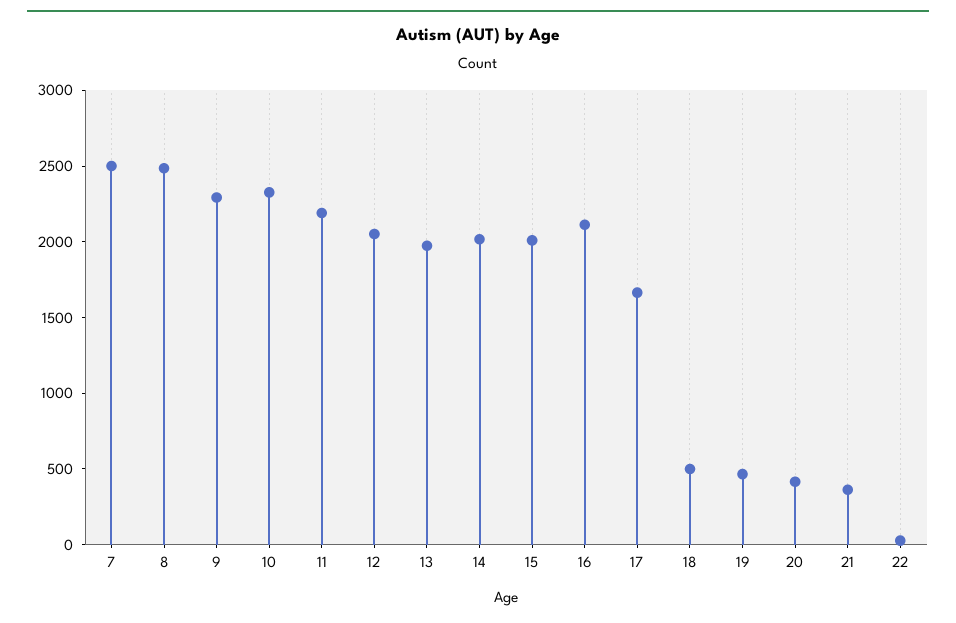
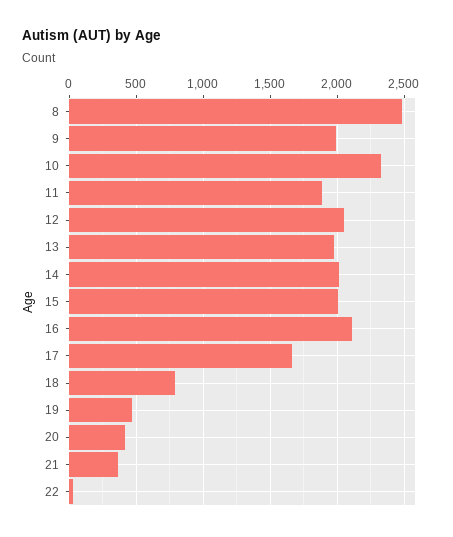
  {
-   "7": 2500,
    "8": 2500,
-   "9": 2300,
+   "9": 2000,
    "10": 2350,
-   "11": 2200,
+   "11": 1900,
    "12": 2050,
    "13": 1950,
    "14": 2000,
    "15": 2000,
    "16": 2100,
    "17": 1650,
-   "18": 500,
+   "18": 800,
    "19": 450,
    "20": 400,
    "21": 350,
    "22": 50
  }

